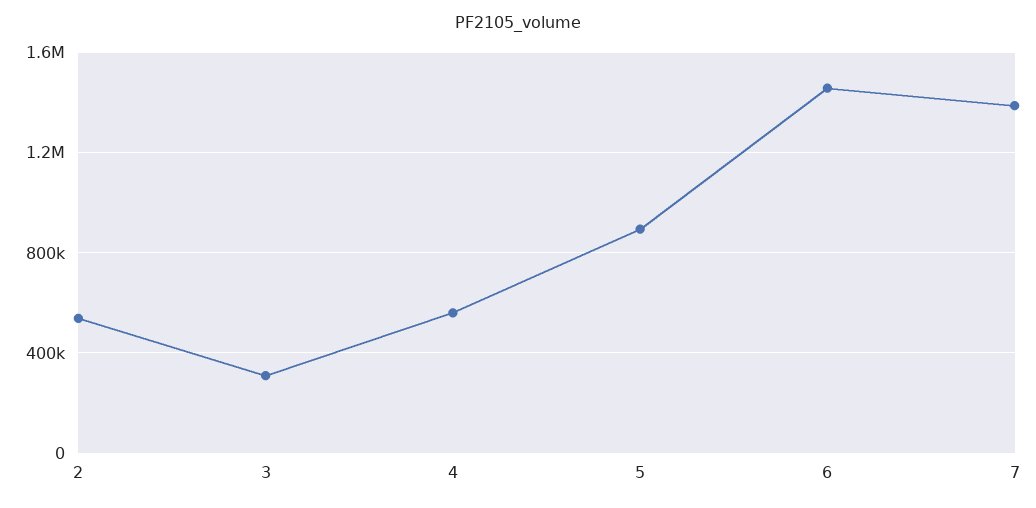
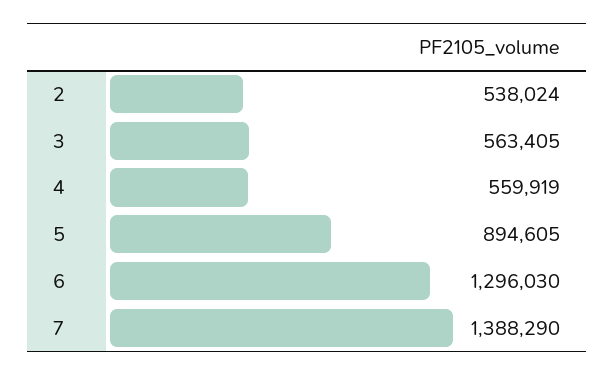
  {
    "2": 538024,
-   "3": 300000,
+   "3": 563405,
    "4": 559919,
    "5": 894605,
-   "6": 1450000,
+   "6": 1296030,
    "7": 1388290
  }

